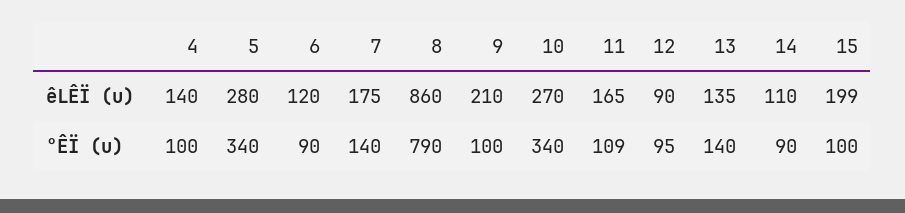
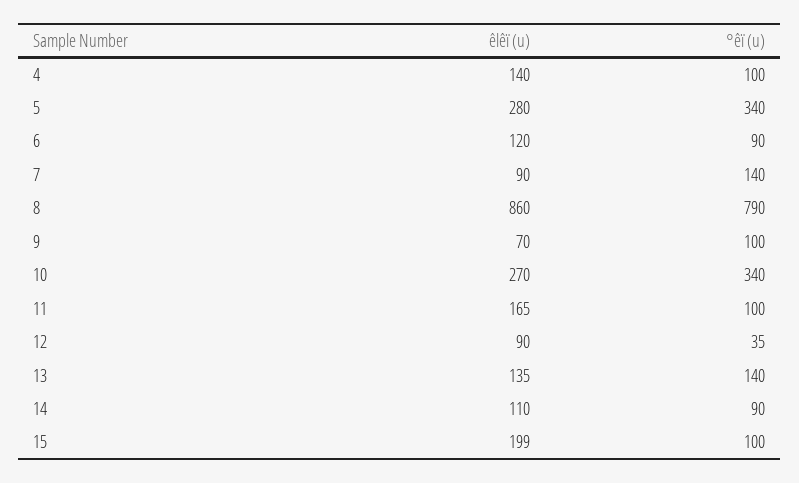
  {
    "4": {
      "êLÊÏ (u)": 140,
      "°ÊÏ (u)": 100
    },
    "5": {
      "êLÊÏ (u)": 280,
      "°ÊÏ (u)": 340
    },
    "6": {
      "êLÊÏ (u)": 120,
      "°ÊÏ (u)": 90
    },
    "7": {
-     "êLÊÏ (u)": 175,
+     "êLÊÏ (u)": 90,
      "°ÊÏ (u)": 140
    },
    "8": {
      "êLÊÏ (u)": 860,
      "°ÊÏ (u)": 790
    },
    "9": {
-     "êLÊÏ (u)": 210,
+     "êLÊÏ (u)": 70,
      "°ÊÏ (u)": 100
    },
    "10": {
      "êLÊÏ (u)": 270,
      "°ÊÏ (u)": 340
    },
    "11": {
      "êLÊÏ (u)": 165,
-     "°ÊÏ (u)": 109
+     "°ÊÏ (u)": 100
    },
    "12": {
      "êLÊÏ (u)": 90,
-     "°ÊÏ (u)": 95
+     "°ÊÏ (u)": 35
    },
    "13": {
      "êLÊÏ (u)": 135,
      "°ÊÏ (u)": 140
    },
    "14": {
      "êLÊÏ (u)": 110,
      "°ÊÏ (u)": 90
    },
    "15": {
      "êLÊÏ (u)": 199,
      "°ÊÏ (u)": 100
    }
  }

